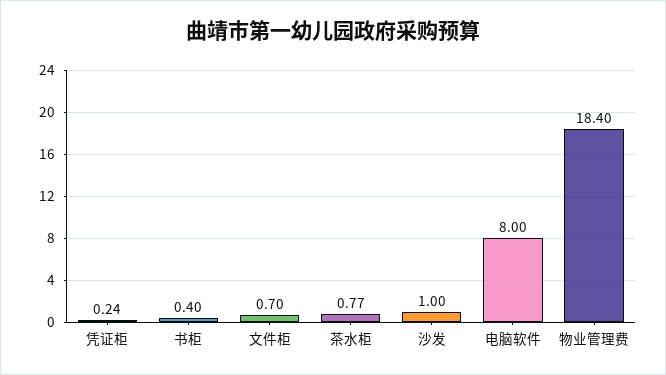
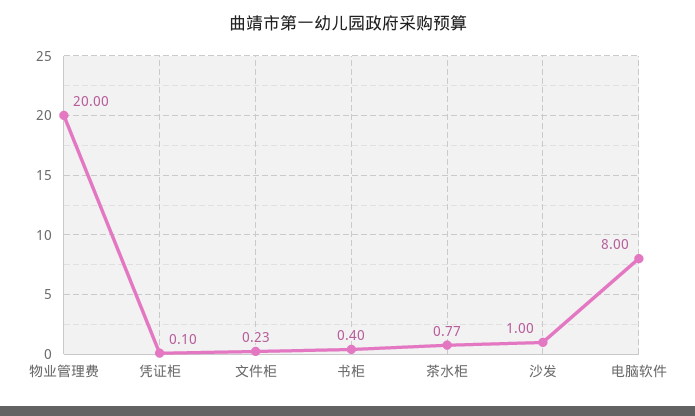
  {
-   "凭证柜": 0.24,
+   "凭证柜": 0.1,
    "书柜": 0.4,
-   "文件柜": 0.7,
+   "文件柜": 0.23,
    "茶水柜": 0.77,
    "沙发": 1,
    "电脑软件": 8,
-   "物业管理费": 18.4
+   "物业管理费": 20
  }

